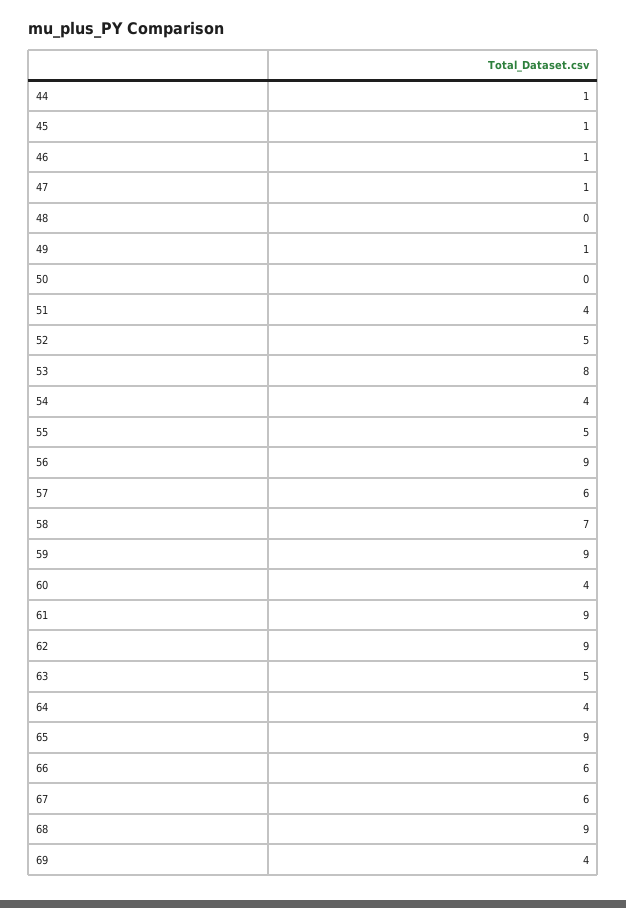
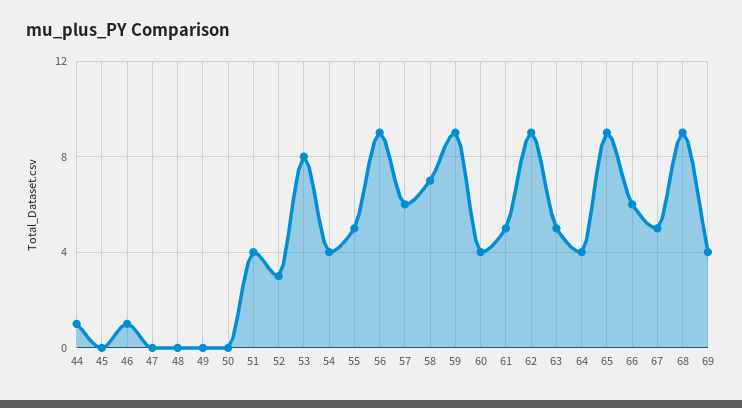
  {
    "44": 1,
-   "45": 1,
+   "45": 0,
    "46": 1,
-   "47": 1,
+   "47": 0,
    "48": 0,
-   "49": 1,
+   "49": 0,
    "50": 0,
    "51": 4,
-   "52": 5,
+   "52": 3,
    "53": 8,
    "54": 4,
    "55": 5,
    "56": 9,
    "57": 6,
    "58": 7,
    "59": 9,
    "60": 4,
-   "61": 9,
+   "61": 5,
    "62": 9,
    "63": 5,
    "64": 4,
    "65": 9,
    "66": 6,
-   "67": 6,
+   "67": 5,
    "68": 9,
    "69": 4
  }

